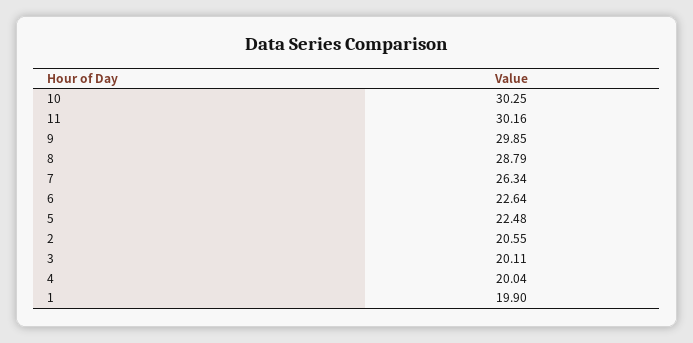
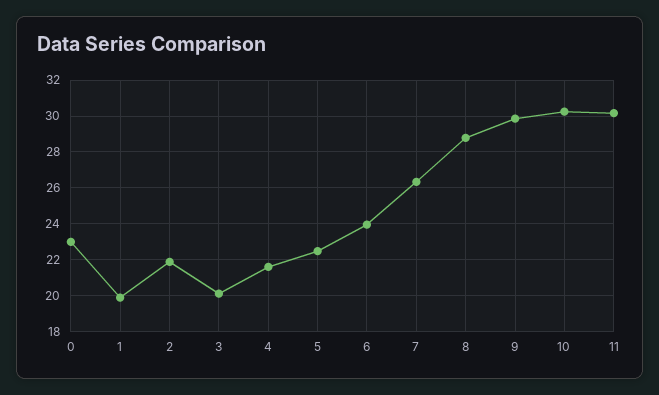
  {
    "10": 30.25,
    "11": 30.16,
    "9": 29.85,
    "8": 28.79,
    "7": 26.34,
-   "6": 22.64,
+   "6": 24,
    "5": 22.48,
-   "2": 20.55,
+   "2": 22,
    "3": 20.11,
-   "4": 20.04,
+   "4": 21.5,
-   "1": 19.9
+   "1": 19.9,
+   "0": 23
  }

